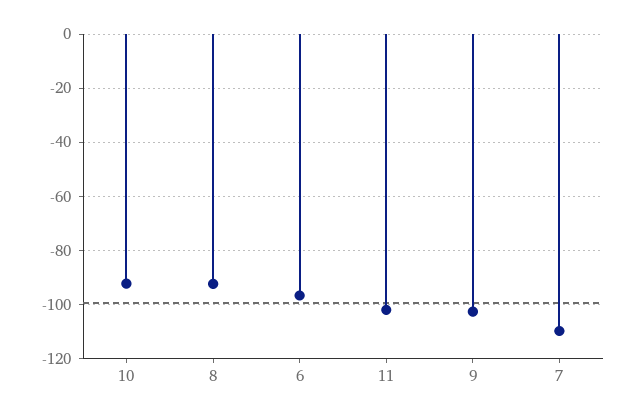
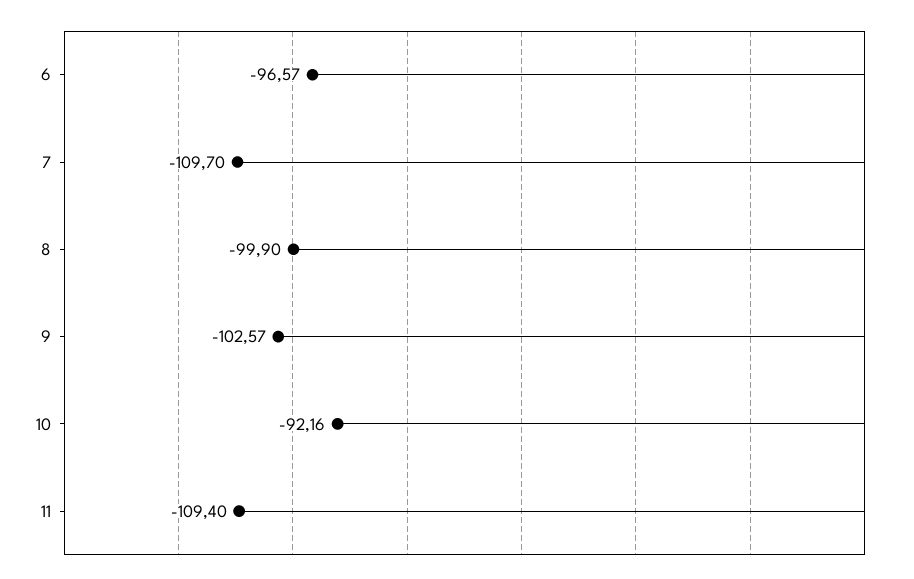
  {
    "10": -92.16,
-   "8": -92.5,
+   "8": -99.9,
    "6": -96.57,
-   "11": -102.5,
+   "11": -109.4,
    "9": -102.57,
    "7": -109.7
  }

